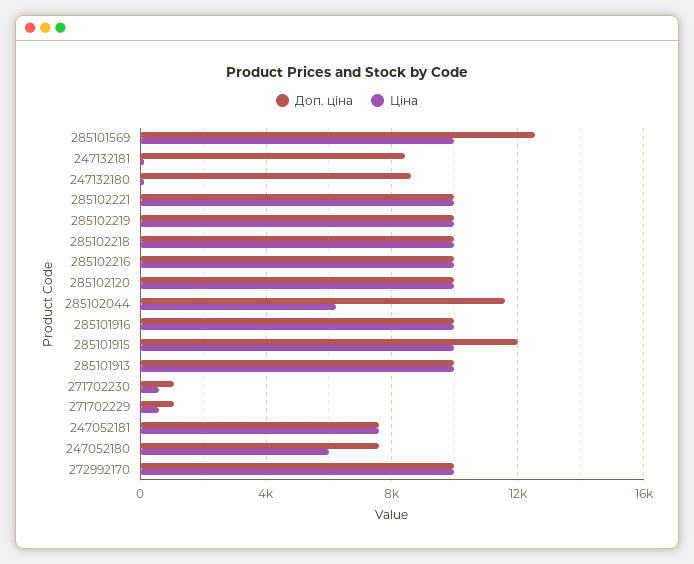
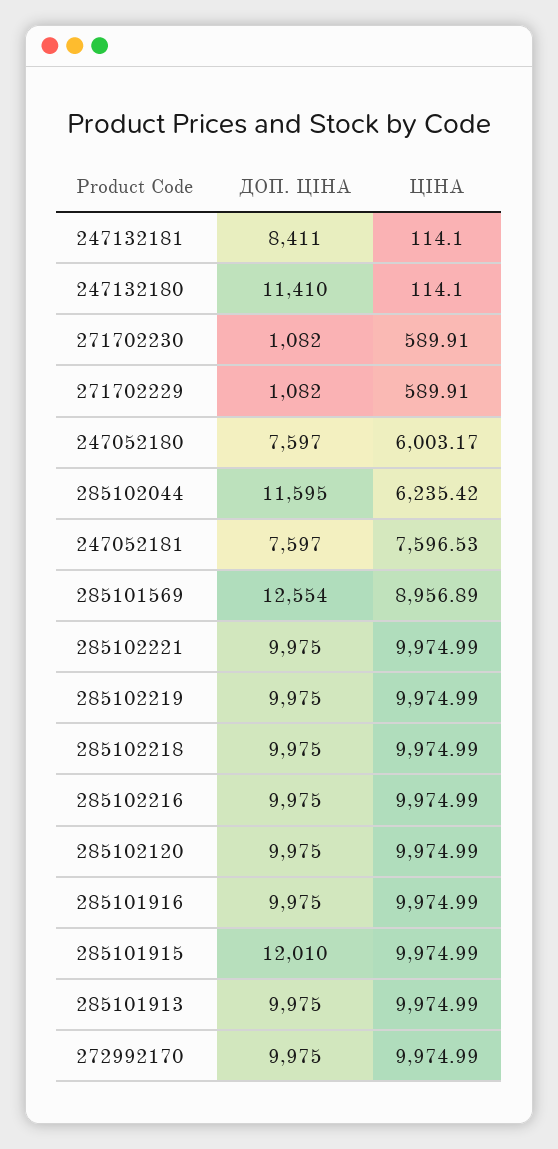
  {
    "Доп. ціна": {
      "285101569": 12554,
      "247132181": 8411,
-     "247132180": 8500,
+     "247132180": 11410,
      "285102221": 9975,
      "285102219": 9975,
      "285102218": 9975,
      "285102216": 9975,
      "285102120": 9975,
      "285102044": 11595,
      "285101916": 9975,
      "285101915": 12010,
      "285101913": 9975,
      "271702230": 1082,
      "271702229": 1082,
      "247052181": 7597,
      "247052180": 7597,
      "272992170": 9975
    },
    "Ціна": {
-     "285101569": 10000,
+     "285101569": 8956.89,
      "247132181": 114.1,
      "247132180": 114.1,
      "285102221": 9974.99,
      "285102219": 9974.99,
      "285102218": 9974.99,
      "285102216": 9974.99,
      "285102120": 9974.99,
      "285102044": 6235.42,
      "285101916": 9974.99,
      "285101915": 9974.99,
      "285101913": 9974.99,
      "271702230": 589.91,
      "271702229": 589.91,
      "247052181": 7596.53,
      "247052180": 6003.17,
      "272992170": 9974.99
    }
  }

